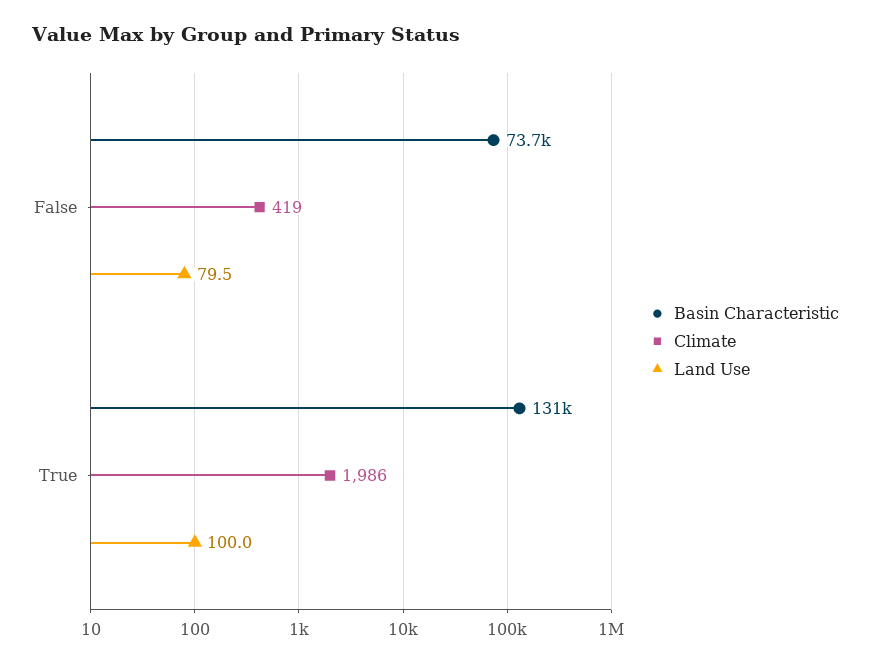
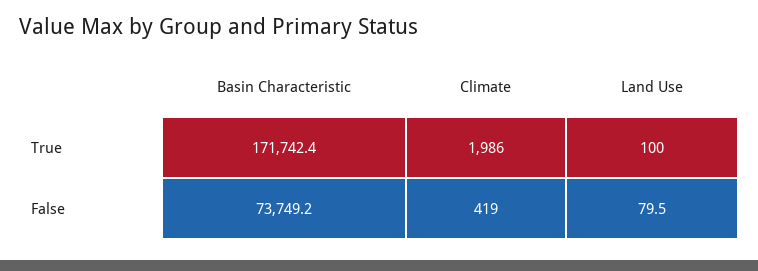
  {
    "Basin Characteristic": {
      "False": 73749.2,
-     "True": 131000
+     "True": 171742.4
    },
    "Climate": {
      "False": 419,
      "True": 1986
    },
    "Land Use": {
      "False": 79.5,
      "True": 100
    }
  }

